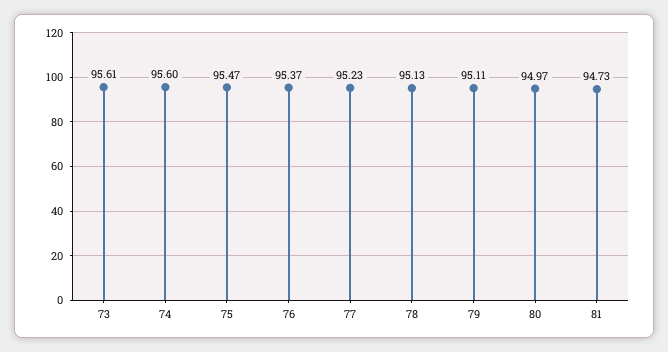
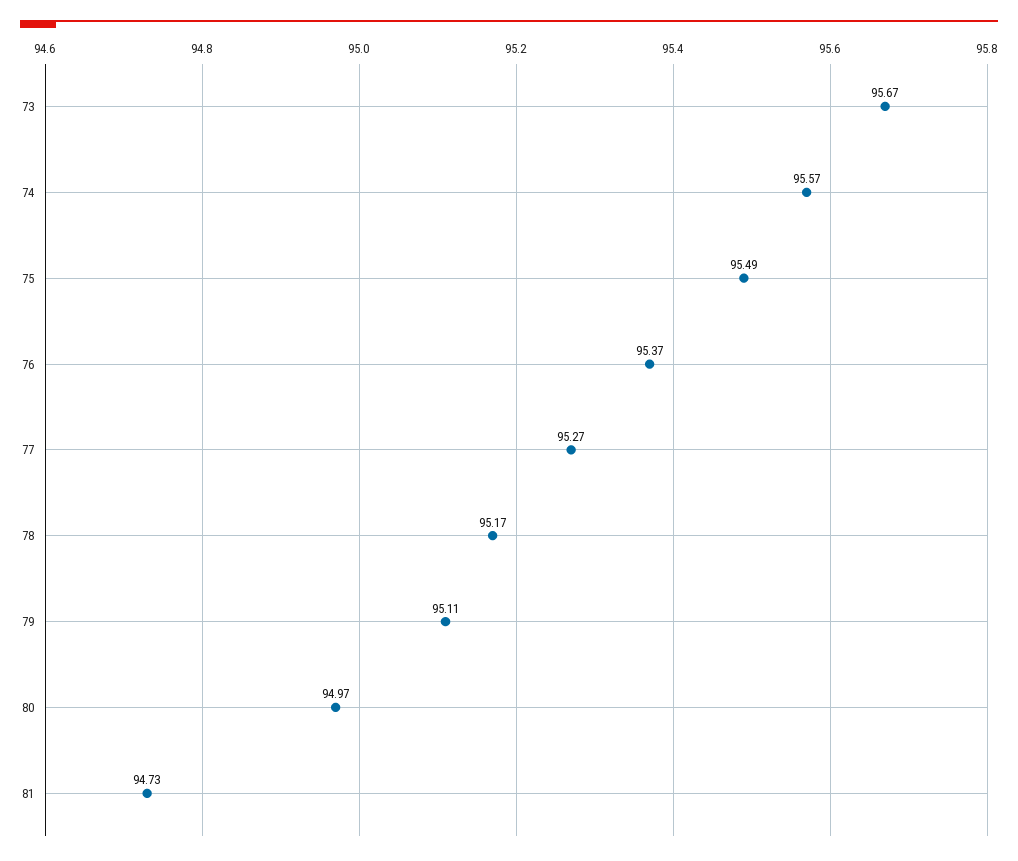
  {
-   "73": 95.61,
+   "73": 95.67,
-   "74": 95.6,
+   "74": 95.57,
-   "75": 95.47,
+   "75": 95.49,
    "76": 95.37,
-   "77": 95.23,
+   "77": 95.27,
-   "78": 95.13,
+   "78": 95.17,
    "79": 95.11,
    "80": 94.97,
    "81": 94.73
  }

